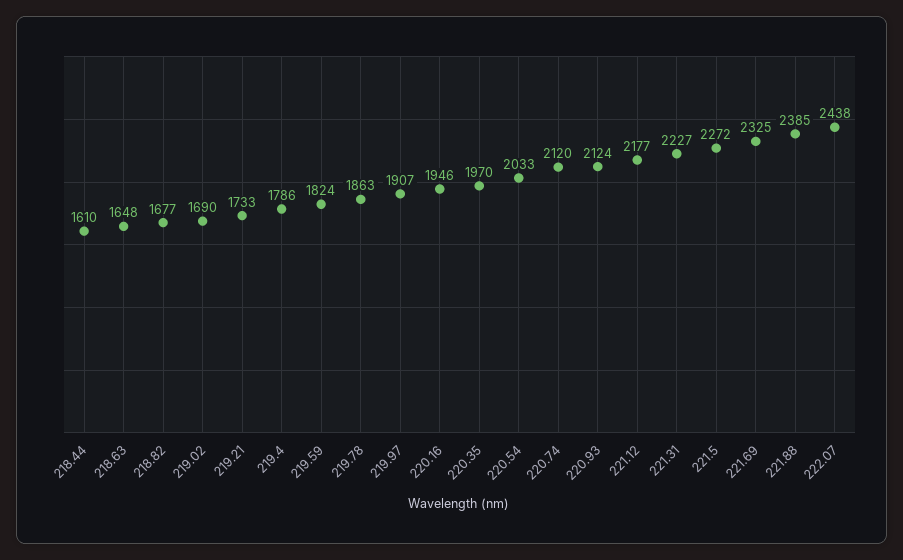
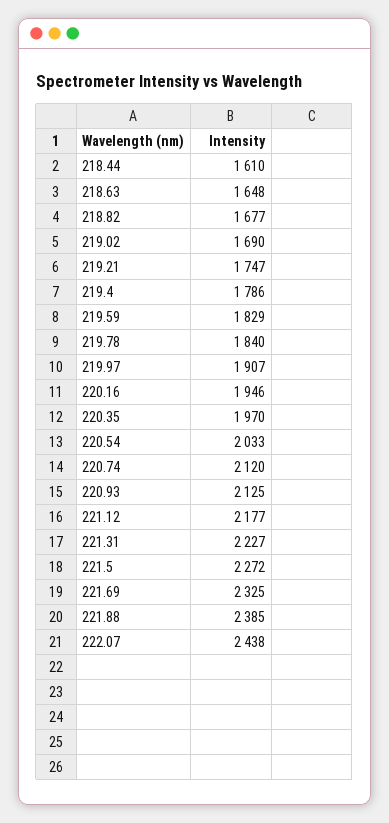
  {
    "218.44": 1610,
    "218.63": 1648,
    "218.82": 1677,
    "219.02": 1690,
-   "219.21": 1733,
+   "219.21": 1747,
    "219.4": 1786,
-   "219.59": 1824,
+   "219.59": 1829,
-   "219.78": 1863,
+   "219.78": 1840,
    "219.97": 1907,
    "220.16": 1946,
    "220.35": 1970,
    "220.54": 2033,
    "220.74": 2120,
-   "220.93": 2124,
+   "220.93": 2125,
    "221.12": 2177,
    "221.31": 2227,
    "221.5": 2272,
    "221.69": 2325,
    "221.88": 2385,
    "222.07": 2438
  }

